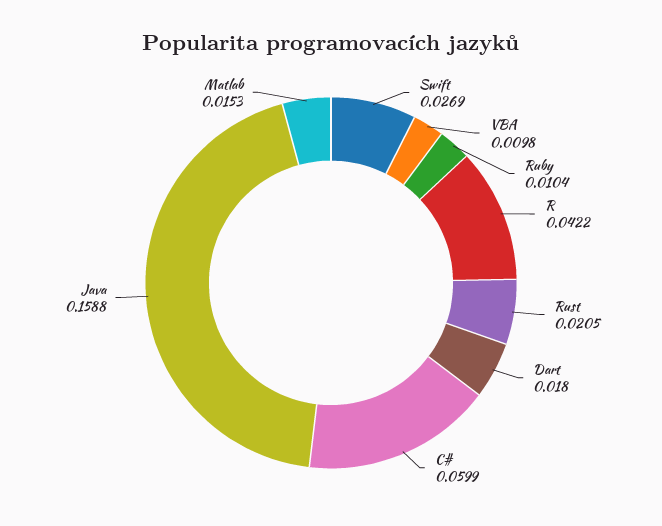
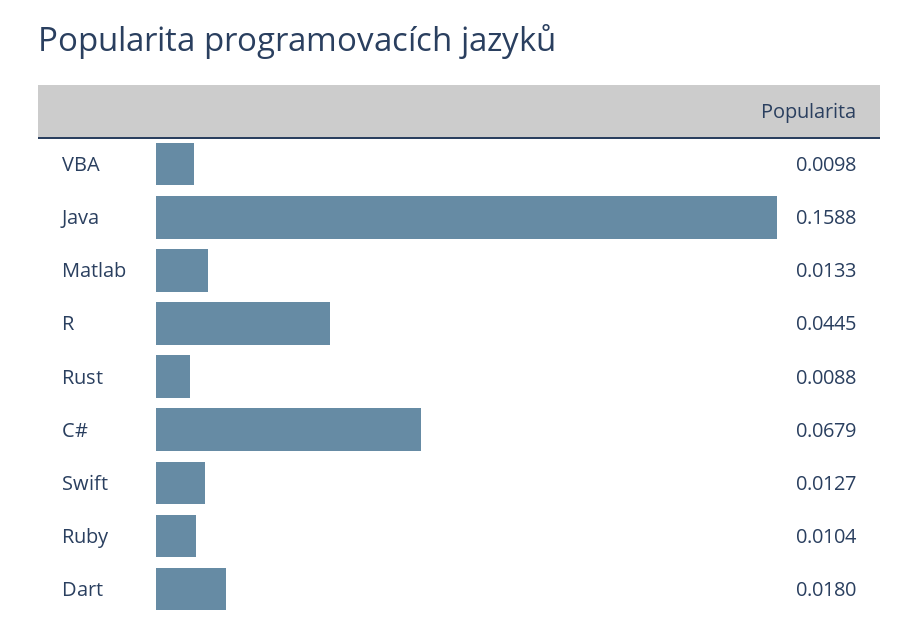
  {
-   "Swift": 0.0269,
+   "Swift": 0.0127,
    "VBA": 0.0098,
    "Ruby": 0.0104,
-   "R": 0.0422,
+   "R": 0.0445,
-   "Rust": 0.0205,
+   "Rust": 0.0088,
    "Dart": 0.018,
-   "C#": 0.0599,
+   "C#": 0.0679,
    "Java": 0.1588,
-   "Matlab": 0.0153
+   "Matlab": 0.0133
  }

